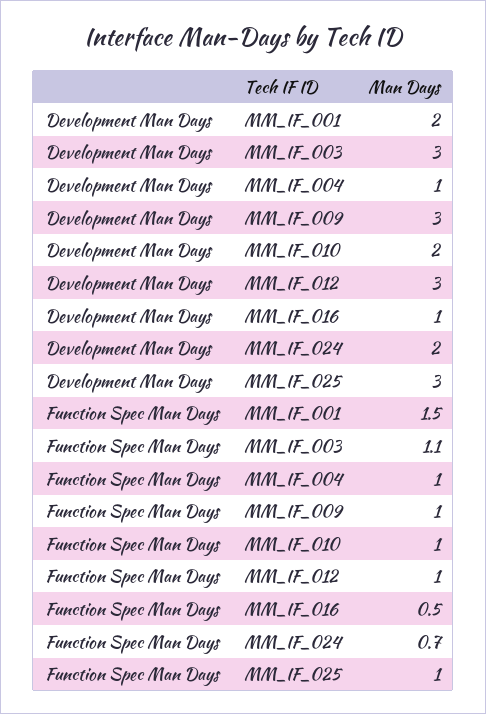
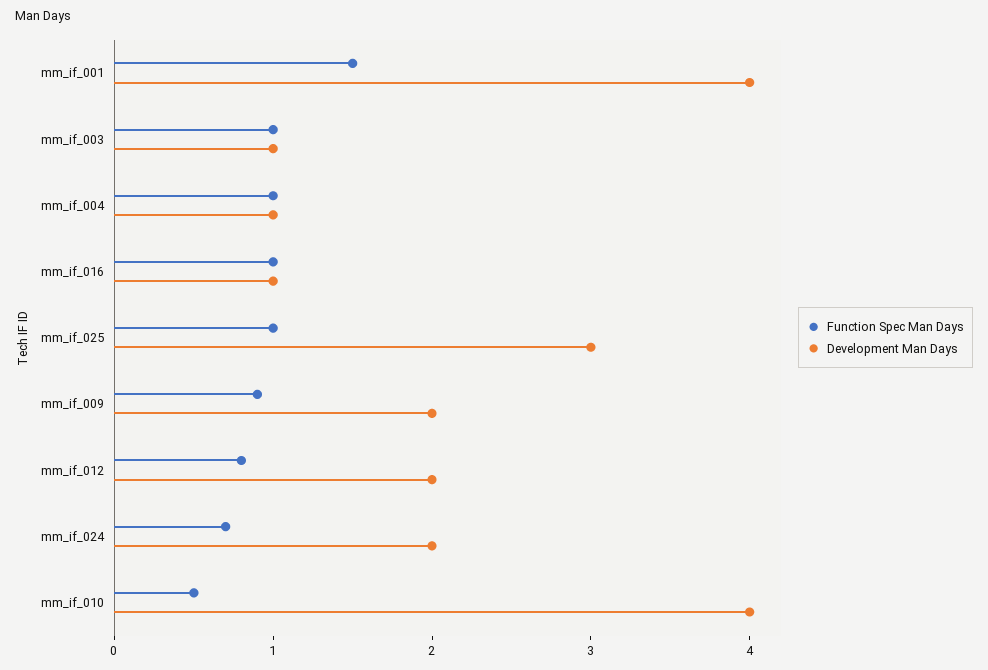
  {
    "Development Man Days": {
-     "MM_IF_001": 2,
+     "MM_IF_001": 4,
-     "MM_IF_003": 3,
+     "MM_IF_003": 1,
      "MM_IF_004": 1,
-     "MM_IF_009": 3,
+     "MM_IF_009": 2,
-     "MM_IF_010": 2,
+     "MM_IF_010": 4,
-     "MM_IF_012": 3,
+     "MM_IF_012": 2,
      "MM_IF_016": 1,
      "MM_IF_024": 2,
      "MM_IF_025": 3
    },
    "Function Spec Man Days": {
      "MM_IF_001": 1.5,
-     "MM_IF_003": 1.1,
+     "MM_IF_003": 1,
      "MM_IF_004": 1,
-     "MM_IF_009": 1,
+     "MM_IF_009": 0.9,
-     "MM_IF_010": 1,
+     "MM_IF_010": 0.5,
-     "MM_IF_012": 1,
+     "MM_IF_012": 0.8,
-     "MM_IF_016": 0.5,
+     "MM_IF_016": 1,
      "MM_IF_024": 0.7,
      "MM_IF_025": 1
    }
  }

